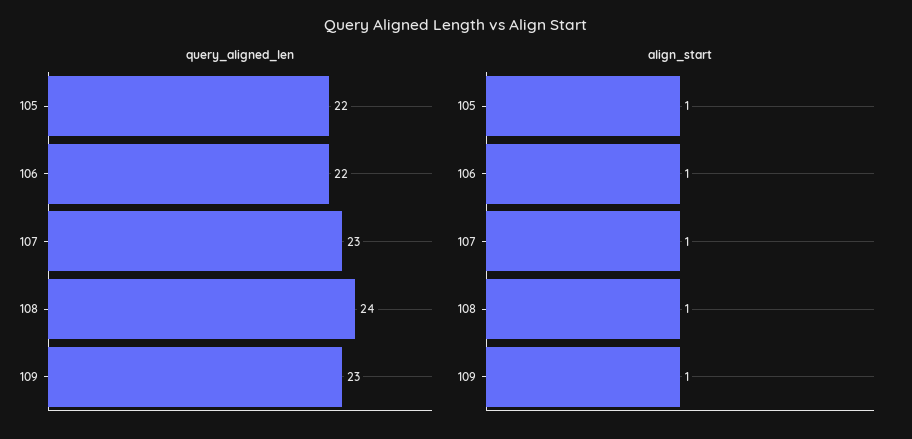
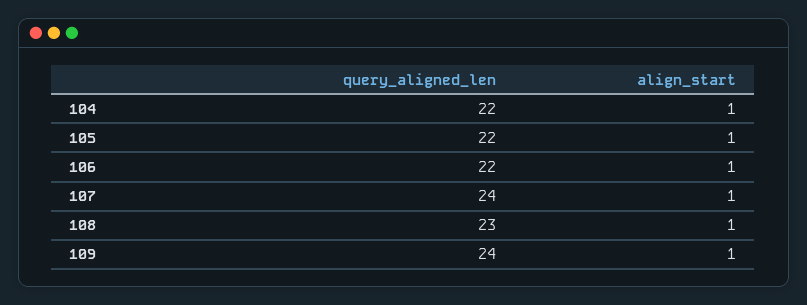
  {
    "query_aligned_len": {
      "105": 22,
      "106": 22,
-     "107": 23,
+     "107": 24,
-     "108": 24,
+     "108": 23,
-     "109": 23
+     "109": 24,
+     "104": 22
    },
    "align_start": {
      "105": 1,
      "106": 1,
      "107": 1,
      "108": 1,
-     "109": 1
+     "109": 1,
+     "104": 1
    }
  }

